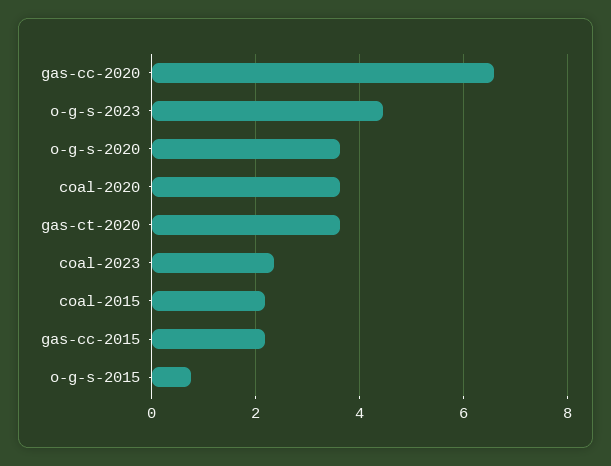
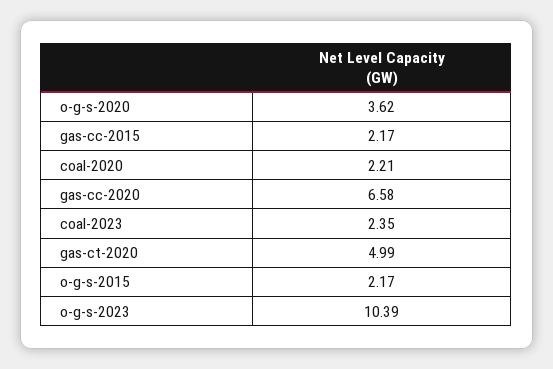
  {
    "gas-cc-2020": 6.58,
-   "o-g-s-2023": 4.4,
+   "o-g-s-2023": 10.39,
    "o-g-s-2020": 3.62,
-   "coal-2020": 3.6,
+   "coal-2020": 2.21,
-   "gas-ct-2020": 3.6,
+   "gas-ct-2020": 4.99,
    "coal-2023": 2.35,
-   "coal-2015": 2.2,
    "gas-cc-2015": 2.17,
-   "o-g-s-2015": 0.8
+   "o-g-s-2015": 2.17
  }

